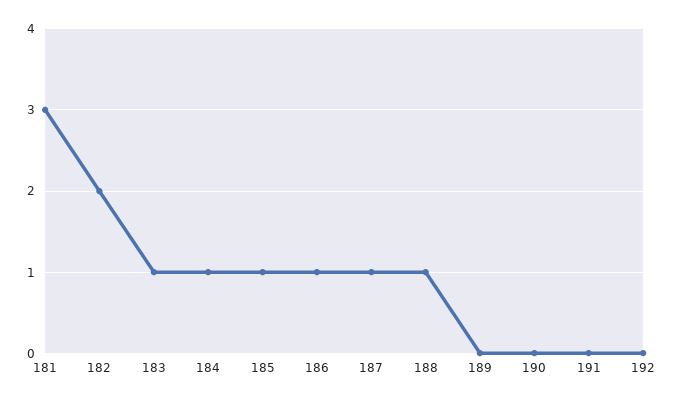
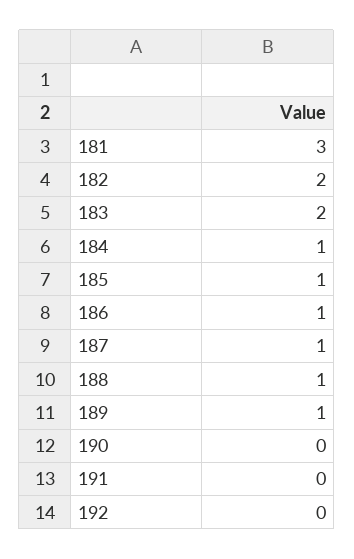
  {
    "181": 3,
    "182": 2,
-   "183": 1,
+   "183": 2,
    "184": 1,
    "185": 1,
    "186": 1,
    "187": 1,
    "188": 1,
-   "189": 0,
+   "189": 1,
    "190": 0,
    "191": 0,
    "192": 0
  }

